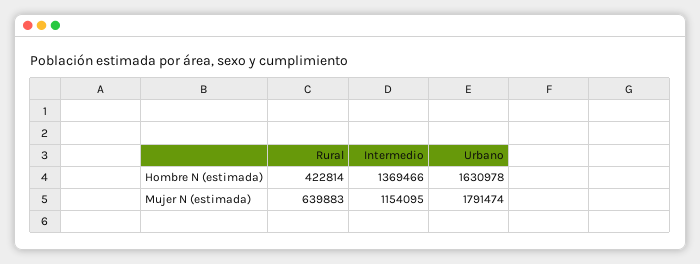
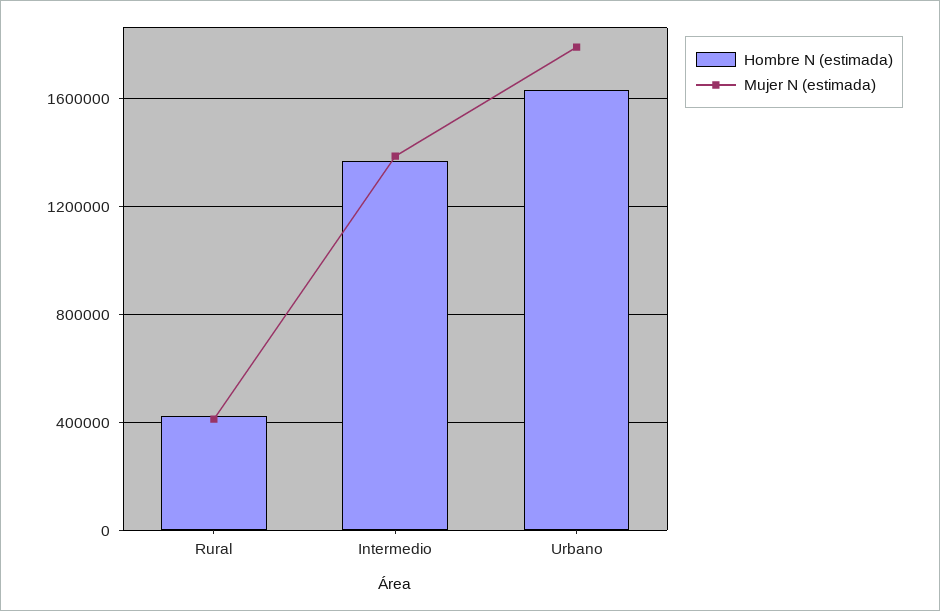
  {
    "Hombre N (estimada)": {
      "Rural": 422814,
      "Intermedio": 1369466,
      "Urbano": 1630978
    },
    "Mujer N (estimada)": {
-     "Rural": 639883,
+     "Rural": 400000,
-     "Intermedio": 1154095,
+     "Intermedio": 1400000,
      "Urbano": 1791474
    }
  }

